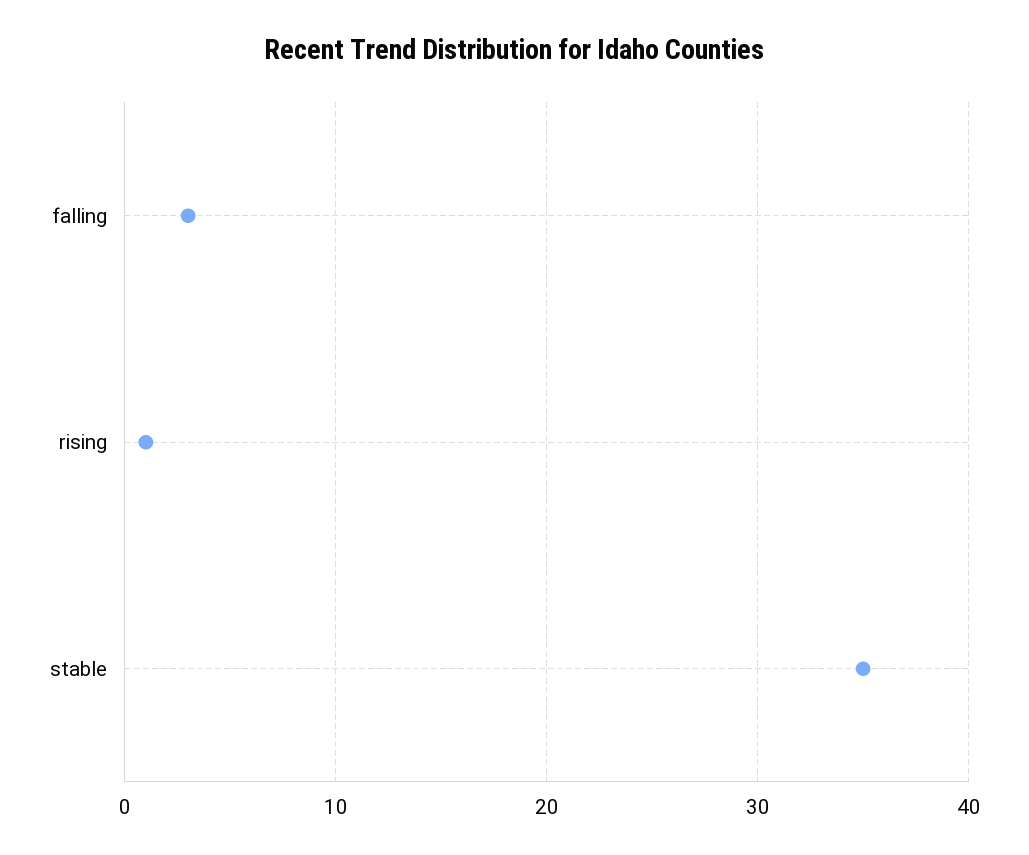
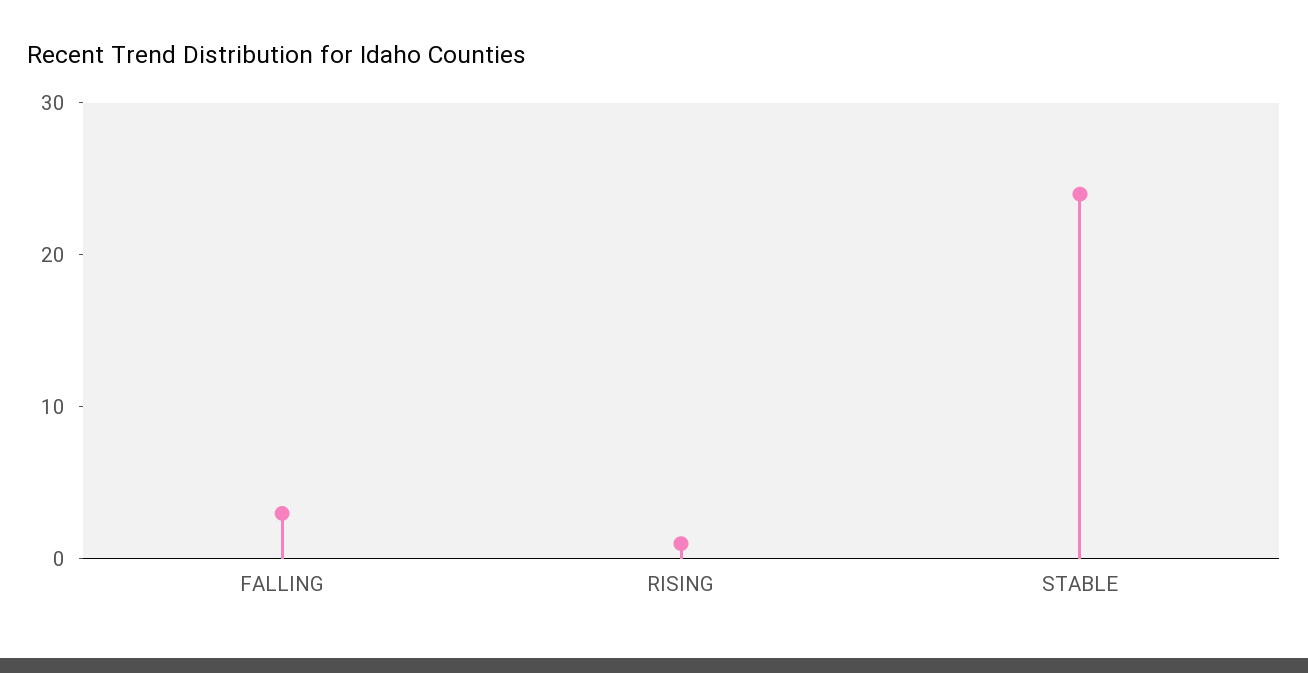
  {
    "falling": 3,
    "rising": 1,
-   "stable": 35
+   "stable": 24
  }

